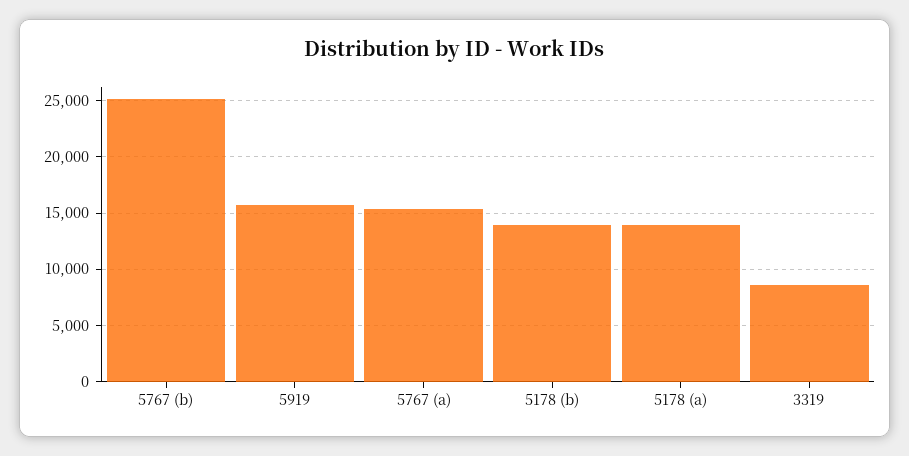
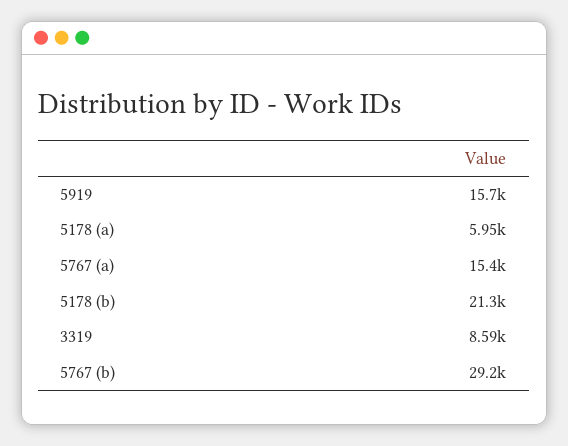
  {
-   "5767 (b)": 25000,
+   "5767 (b)": 29200,
    "5919": 15700,
    "5767 (a)": 15400,
-   "5178 (b)": 14000,
+   "5178 (b)": 21300,
-   "5178 (a)": 14000,
+   "5178 (a)": 5950,
    "3319": 8590
  }

